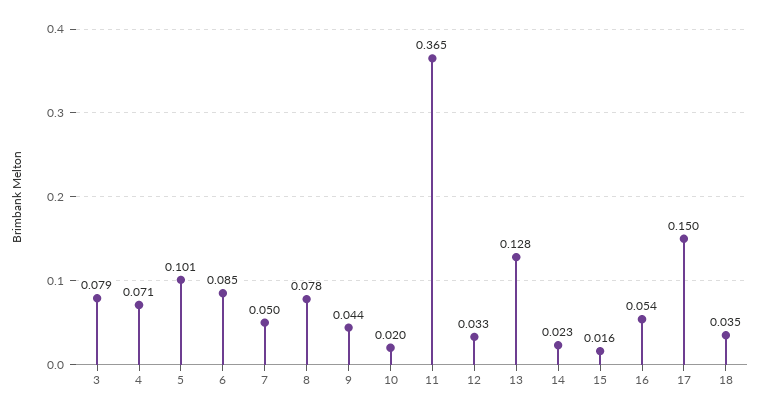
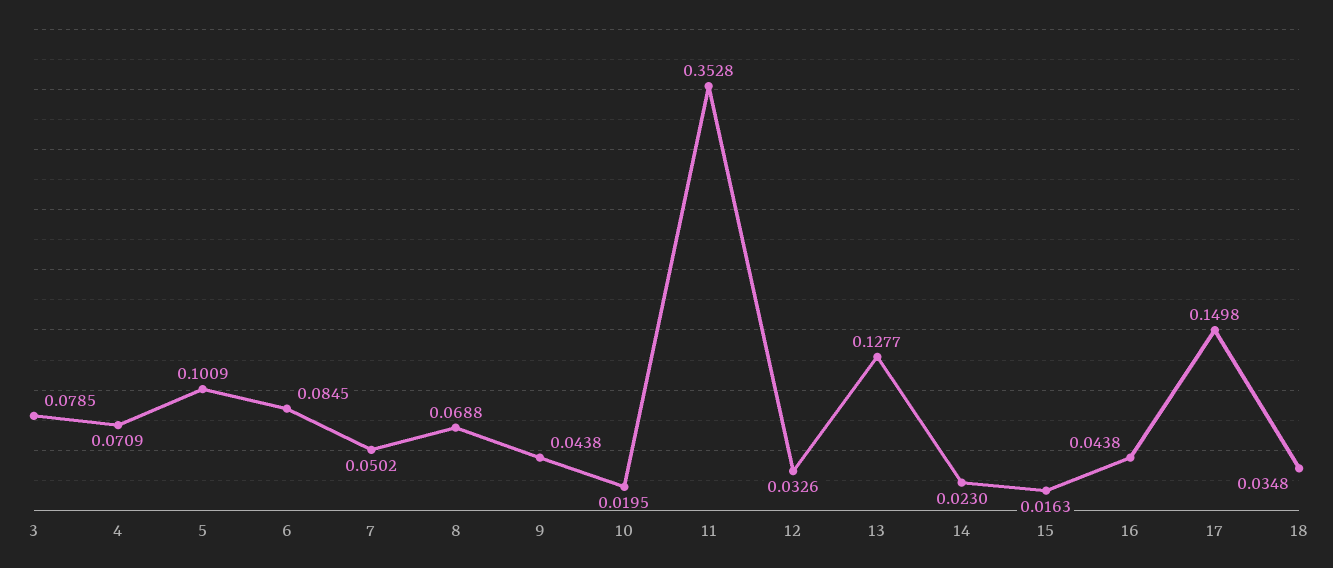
  {
    "3": 0.0785,
    "4": 0.0709,
    "5": 0.1009,
    "6": 0.0845,
    "7": 0.0502,
-   "8": 0.078,
+   "8": 0.0688,
    "9": 0.0438,
    "10": 0.0195,
-   "11": 0.365,
+   "11": 0.3528,
    "12": 0.0326,
    "13": 0.1277,
    "14": 0.023,
    "15": 0.0163,
-   "16": 0.054,
+   "16": 0.0438,
    "17": 0.1498,
    "18": 0.0348
  }

